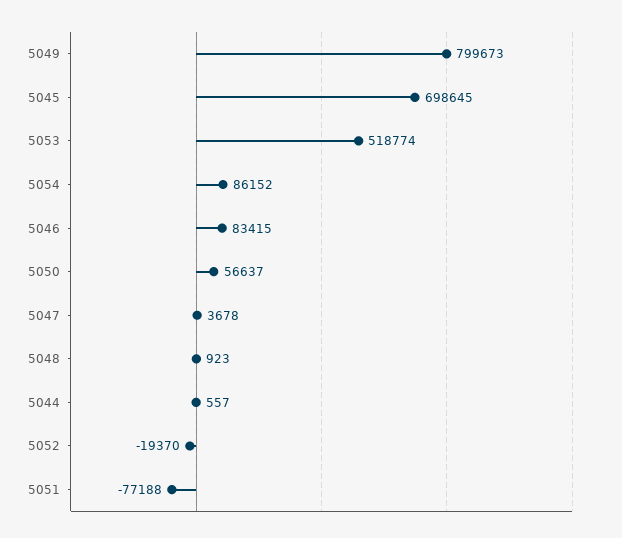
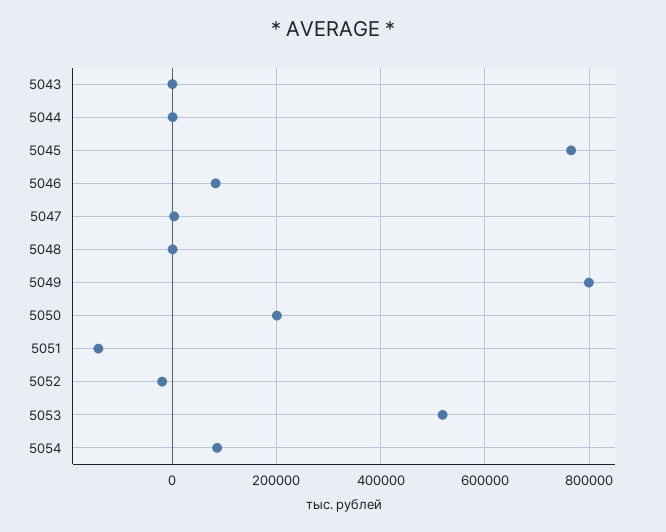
  {
    "5049": 799673,
-   "5045": 698645,
+   "5045": 760000,
    "5053": 518774,
    "5054": 86152,
    "5046": 83415,
-   "5050": 56637,
+   "5050": 200000,
    "5047": 3678,
    "5048": 923,
    "5044": 557,
    "5052": -19370,
-   "5051": -77188
+   "5051": -140000,
+   "5043": 0
  }

